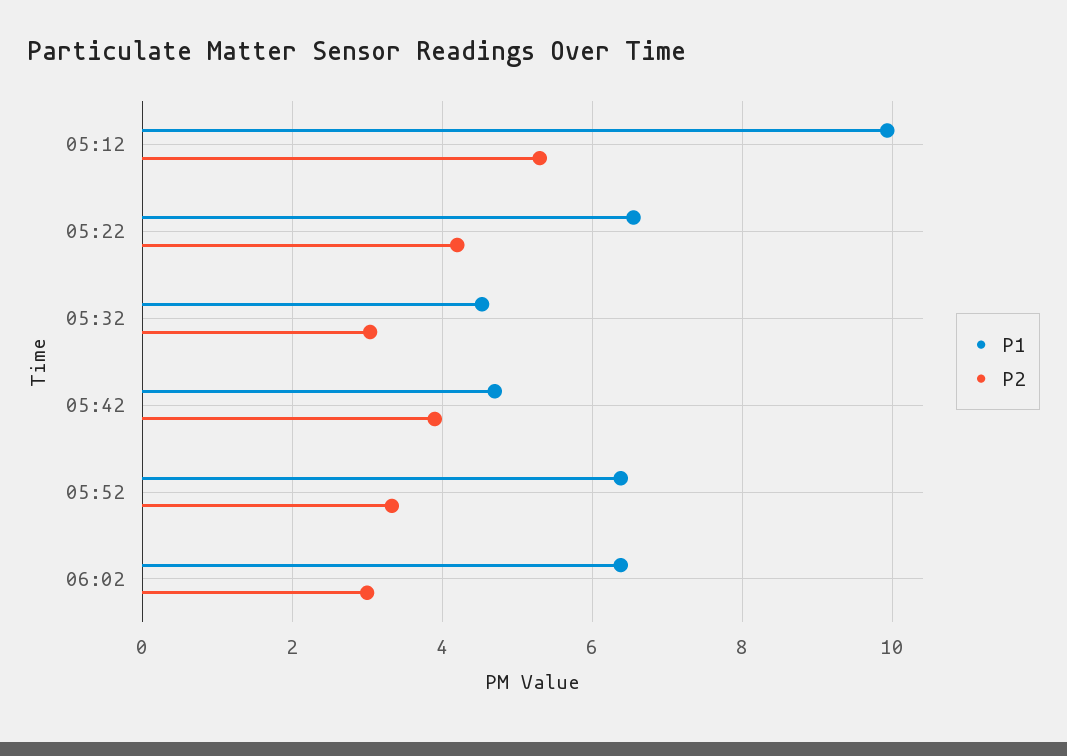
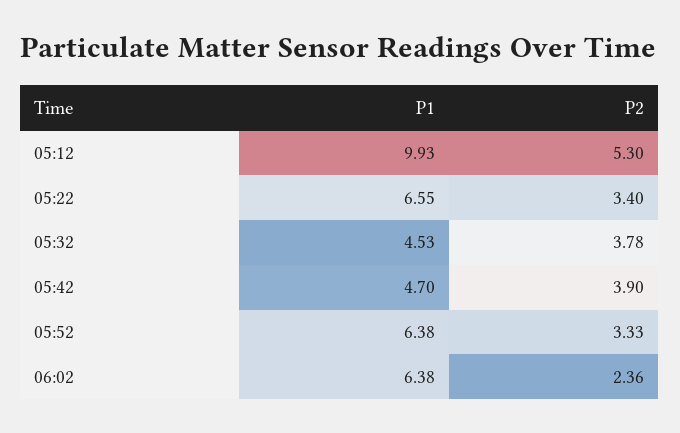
  {
    "P1": {
      "05:12": 9.93,
      "05:22": 6.55,
      "05:32": 4.53,
      "05:42": 4.7,
      "05:52": 6.38,
      "06:02": 6.38
    },
    "P2": {
      "05:12": 5.3,
-     "05:22": 4.2,
+     "05:22": 3.4,
-     "05:32": 3,
+     "05:32": 3.78,
      "05:42": 3.9,
      "05:52": 3.33,
-     "06:02": 3
+     "06:02": 2.36
    }
  }

